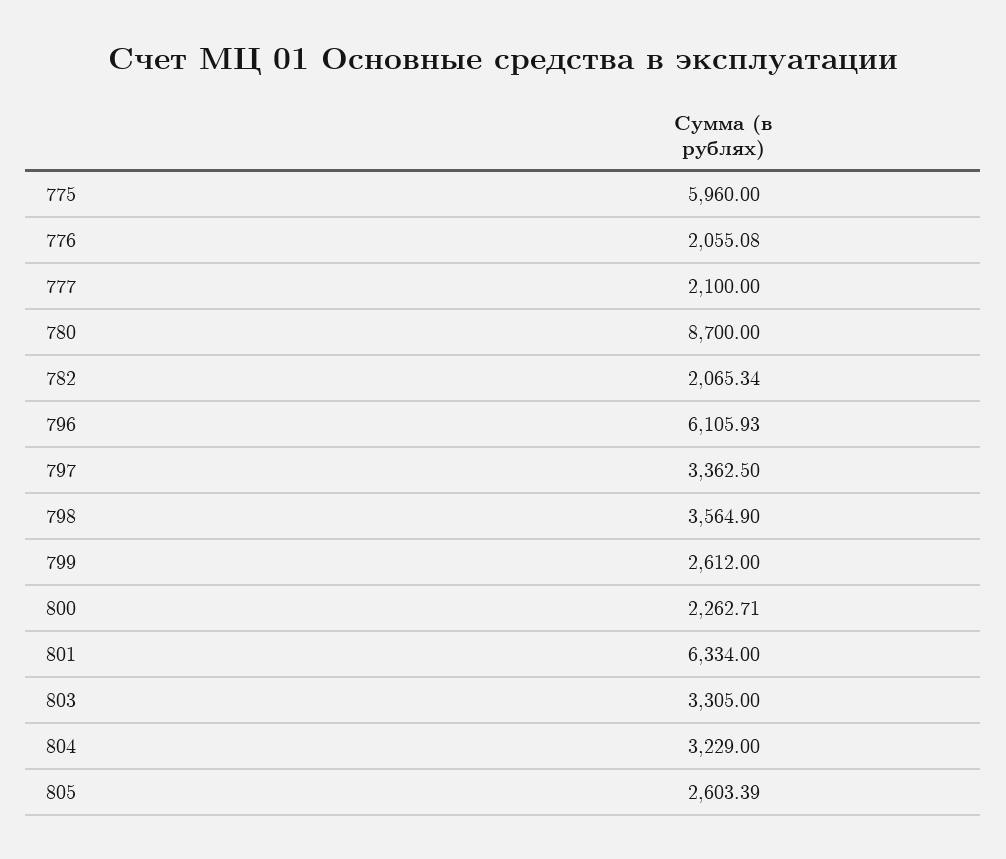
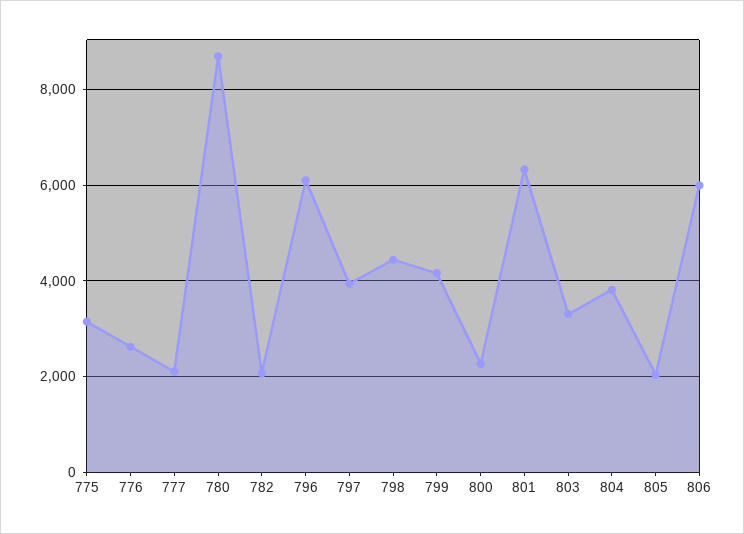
  {
-   "775": 5960,
+   "775": 3200,
-   "776": 2055.08,
+   "776": 2600,
    "777": 2100,
    "780": 8700,
    "782": 2065.34,
    "796": 6105.93,
-   "797": 3362.5,
+   "797": 4000,
-   "798": 3564.9,
+   "798": 4400,
-   "799": 2612,
+   "799": 4200,
    "800": 2262.71,
    "801": 6334,
    "803": 3305,
-   "804": 3229,
+   "804": 3800,
-   "805": 2603.39
+   "805": 2000,
+   "806": 6000
  }

